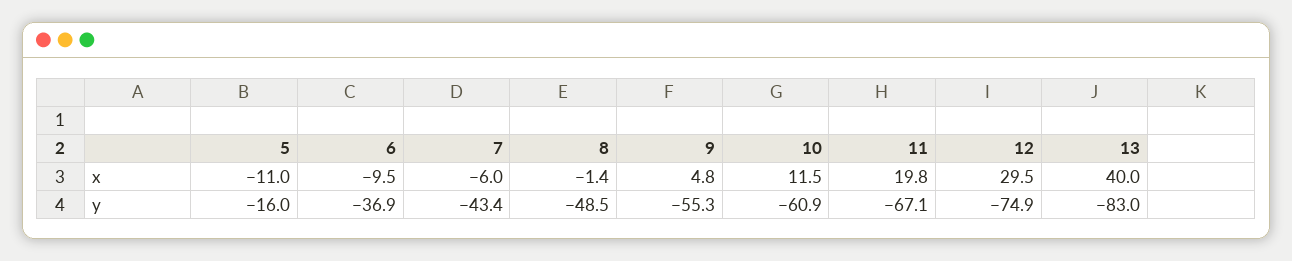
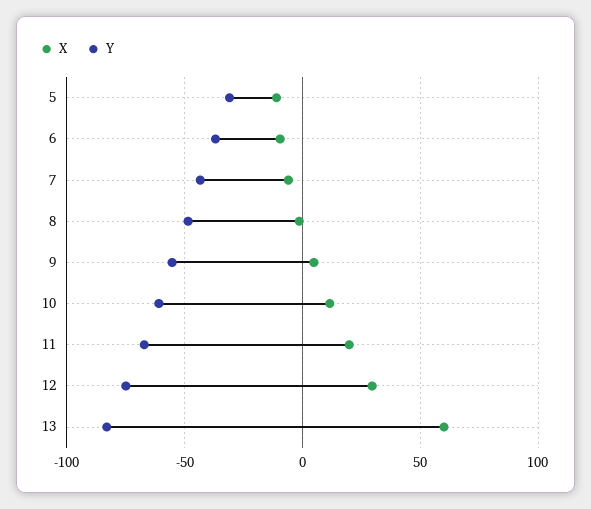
  {
    "x": {
      "5": -11,
      "6": -9.5,
      "7": -6,
      "8": -1.4,
      "9": 4.8,
      "10": 11.5,
      "11": 19.8,
      "12": 29.5,
-     "13": 40
+     "13": 60
    },
    "y": {
-     "5": -16,
+     "5": -30,
      "6": -36.9,
      "7": -43.4,
      "8": -48.5,
      "9": -55.3,
      "10": -60.9,
      "11": -67.1,
      "12": -74.9,
      "13": -83
    }
  }

